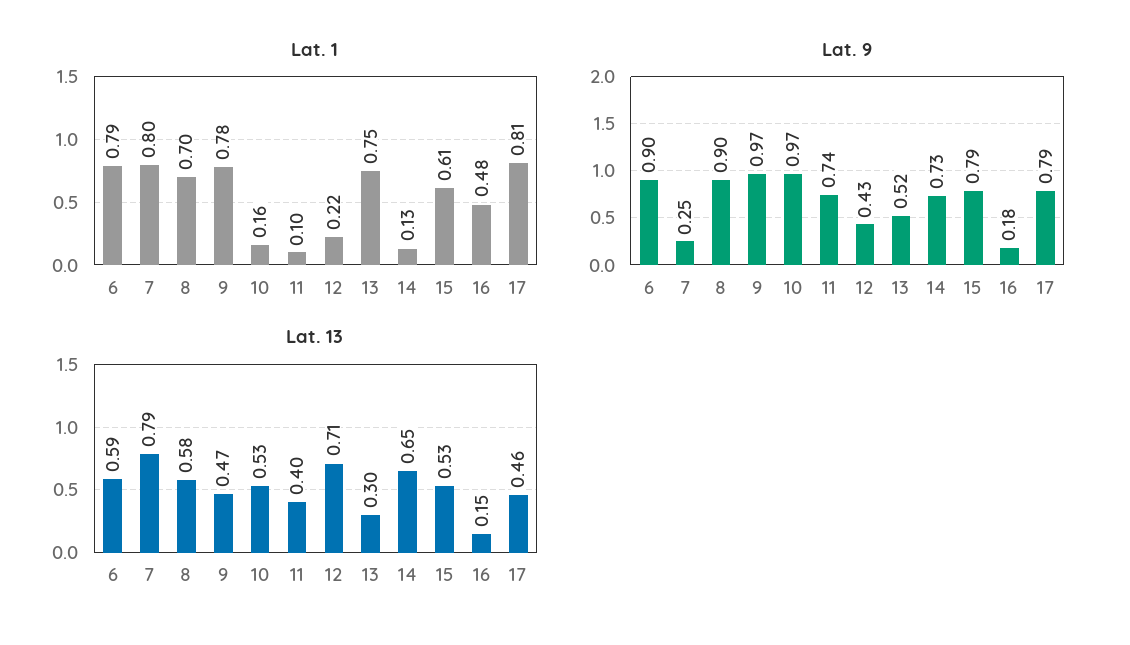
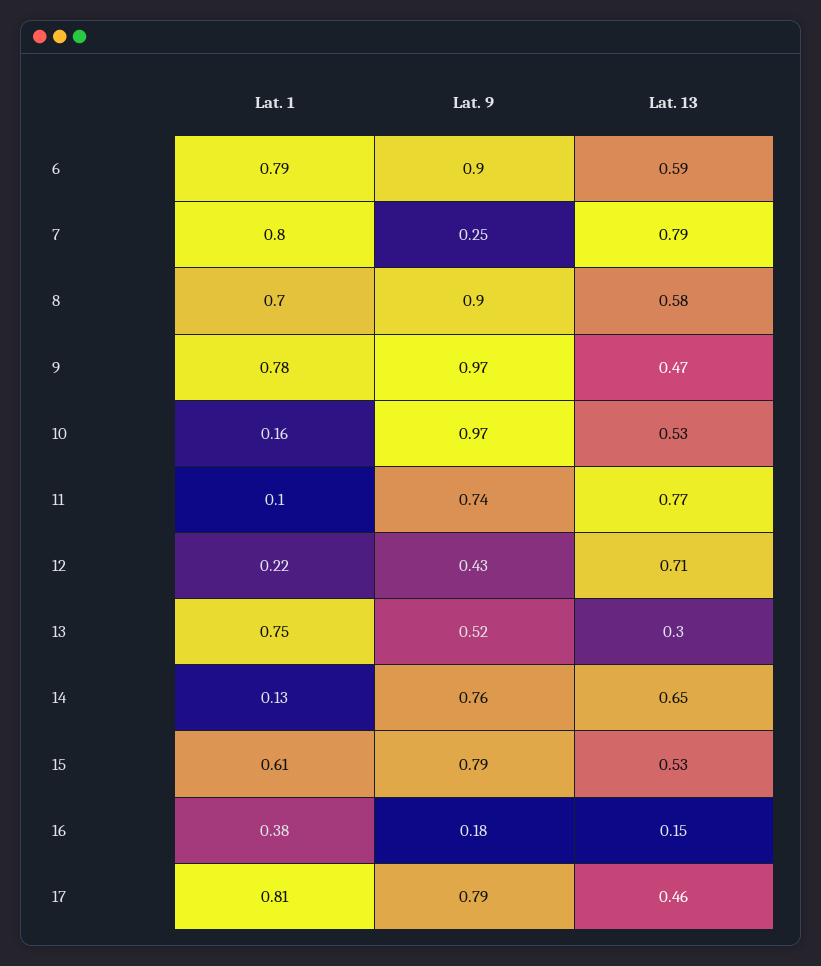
  {
    "Lat. 1": {
      "6": 0.79,
      "7": 0.8,
      "8": 0.7,
      "9": 0.78,
      "10": 0.16,
      "11": 0.1,
      "12": 0.22,
      "13": 0.75,
      "14": 0.13,
      "15": 0.61,
-     "16": 0.48,
+     "16": 0.38,
      "17": 0.81
    },
    "Lat. 9": {
      "6": 0.9,
      "7": 0.25,
      "8": 0.9,
      "9": 0.97,
      "10": 0.97,
      "11": 0.74,
      "12": 0.43,
      "13": 0.52,
-     "14": 0.73,
+     "14": 0.76,
      "15": 0.79,
      "16": 0.18,
      "17": 0.79
    },
    "Lat. 13": {
      "6": 0.59,
      "7": 0.79,
      "8": 0.58,
      "9": 0.47,
      "10": 0.53,
-     "11": 0.4,
+     "11": 0.77,
      "12": 0.71,
      "13": 0.3,
      "14": 0.65,
      "15": 0.53,
      "16": 0.15,
      "17": 0.46
    }
  }

